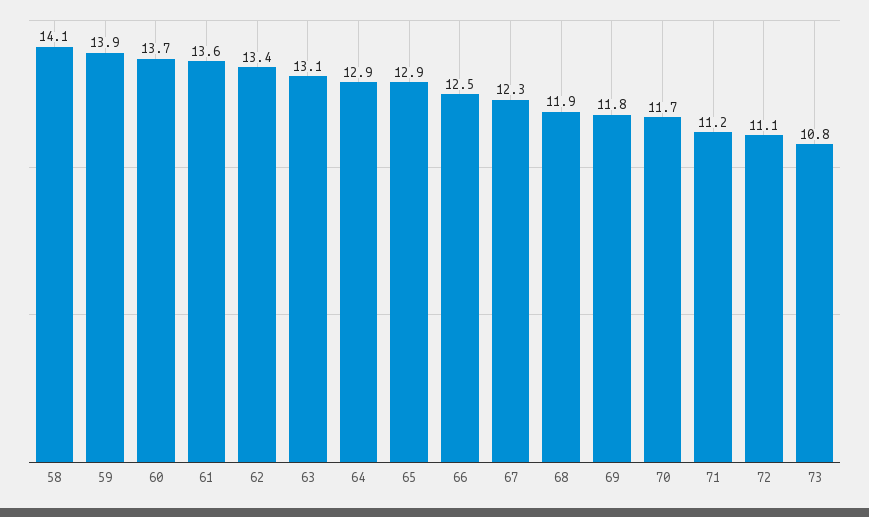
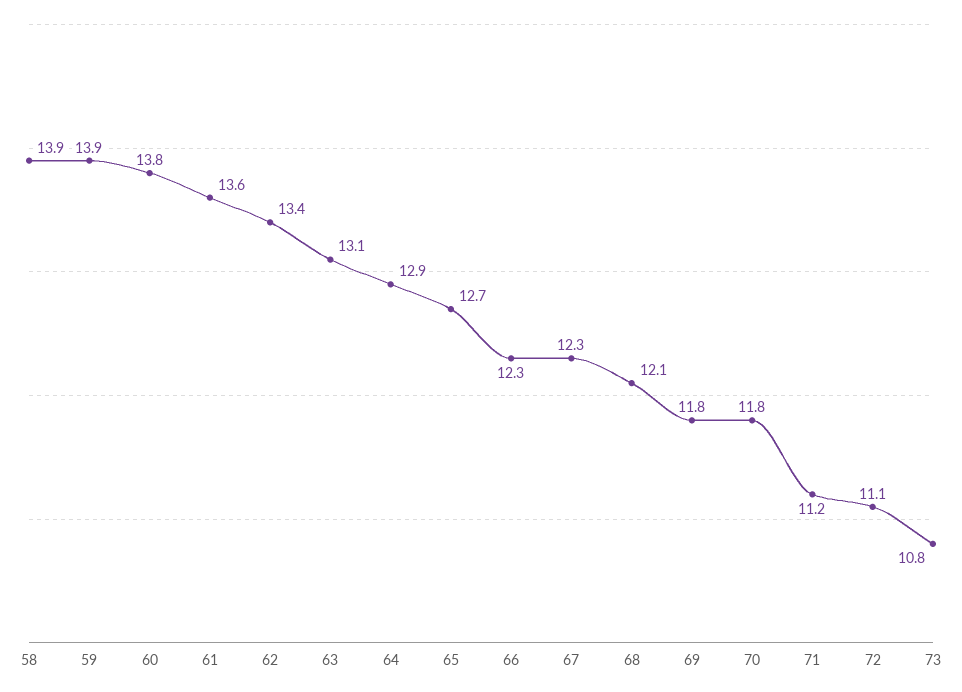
  {
-   "58": 14.1,
+   "58": 13.9,
    "59": 13.9,
-   "60": 13.7,
+   "60": 13.8,
    "61": 13.6,
    "62": 13.4,
    "63": 13.1,
    "64": 12.9,
-   "65": 12.9,
+   "65": 12.7,
-   "66": 12.5,
+   "66": 12.3,
    "67": 12.3,
-   "68": 11.9,
+   "68": 12.1,
    "69": 11.8,
-   "70": 11.7,
+   "70": 11.8,
    "71": 11.2,
    "72": 11.1,
    "73": 10.8
  }

